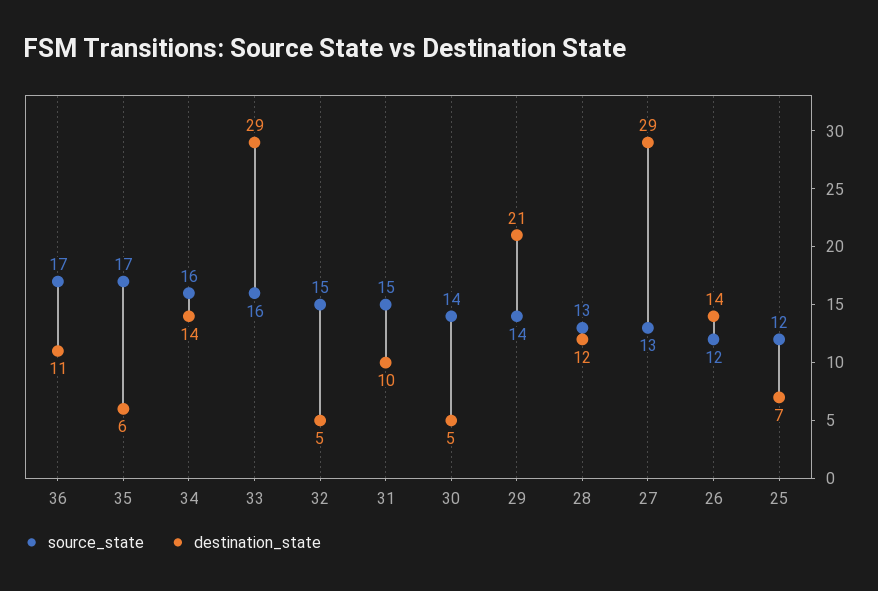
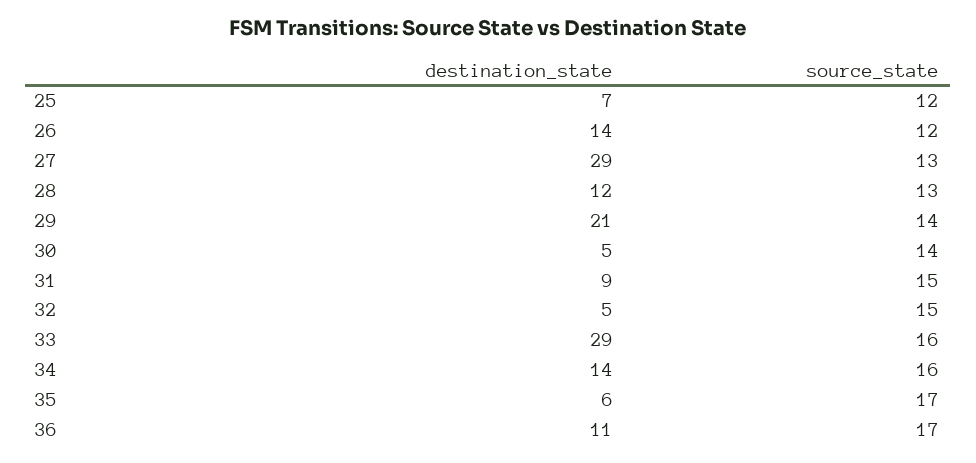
  {
    "source_state": {
      "36": 17,
      "35": 17,
      "34": 16,
      "33": 16,
      "32": 15,
      "31": 15,
      "30": 14,
      "29": 14,
      "28": 13,
      "27": 13,
      "26": 12,
      "25": 12
    },
    "destination_state": {
      "36": 11,
      "35": 6,
      "34": 14,
      "33": 29,
      "32": 5,
-     "31": 10,
+     "31": 9,
      "30": 5,
      "29": 21,
      "28": 12,
      "27": 29,
      "26": 14,
      "25": 7
    }
  }

